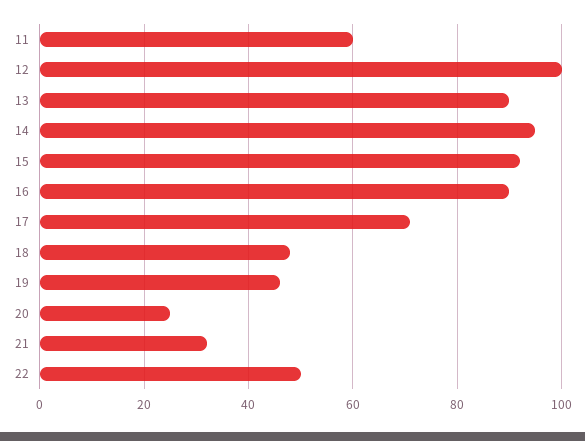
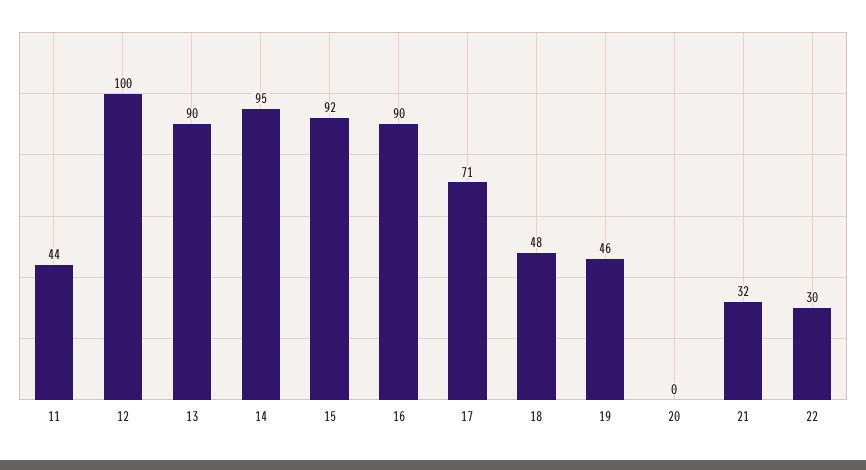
  {
-   "11": 60,
+   "11": 44,
    "12": 100,
    "13": 90,
    "14": 95,
    "15": 92,
    "16": 90,
    "17": 71,
    "18": 48,
    "19": 46,
-   "20": 25,
+   "20": 0,
    "21": 32,
-   "22": 50
+   "22": 30
  }

